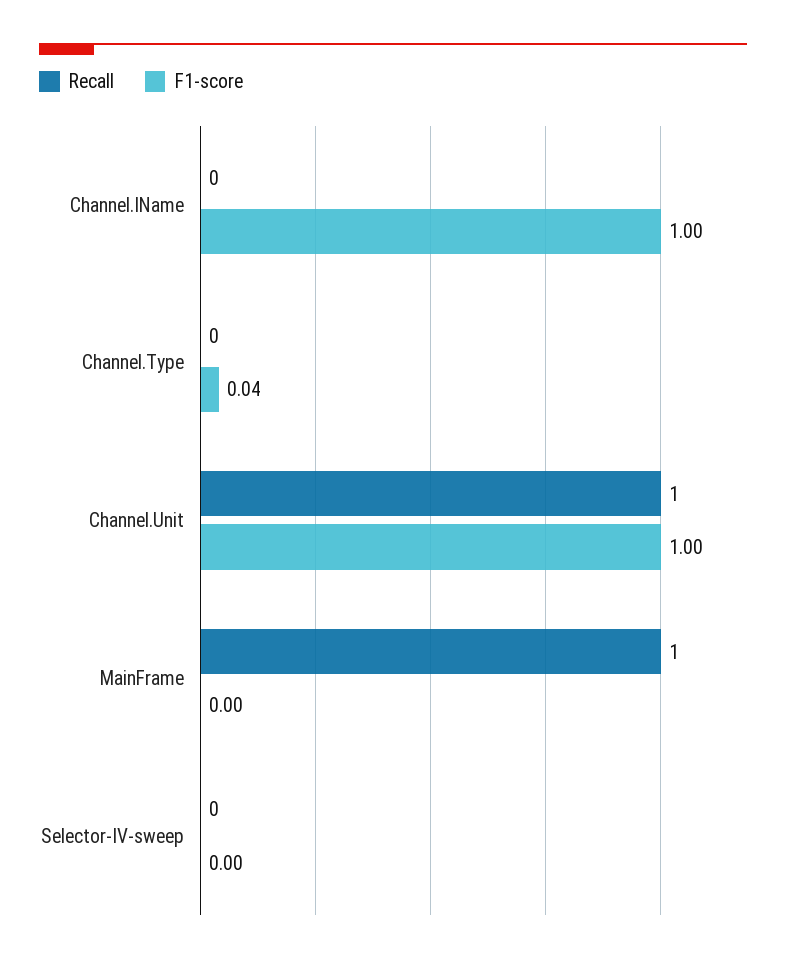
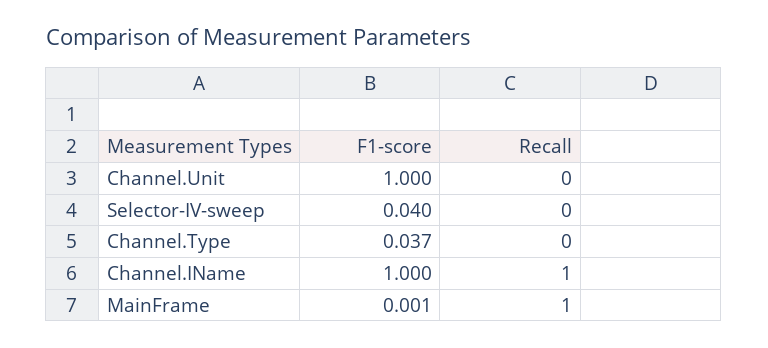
  {
    "Recall": {
-     "Channel.IName": 0,
+     "Channel.IName": 1,
      "Channel.Type": 0,
-     "Channel.Unit": 1,
+     "Channel.Unit": 0,
      "MainFrame": 1,
      "Selector-IV-sweep": 0
    },
    "F1-score": {
      "Channel.IName": 1,
      "Channel.Type": 0.037,
      "Channel.Unit": 1,
      "MainFrame": 0.001,
-     "Selector-IV-sweep": 0
+     "Selector-IV-sweep": 0.04
    }
  }

